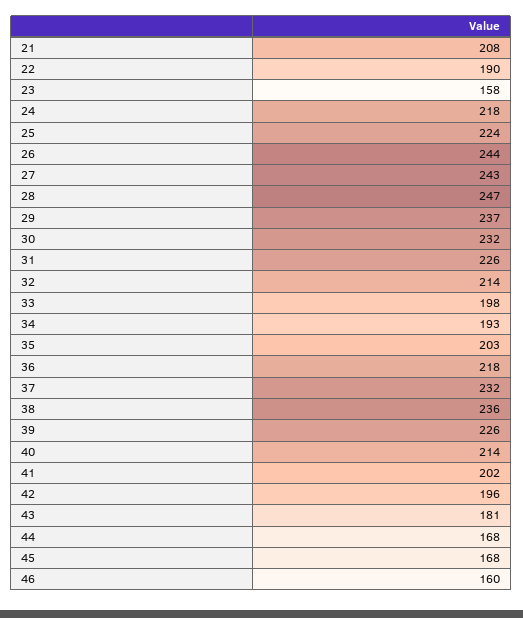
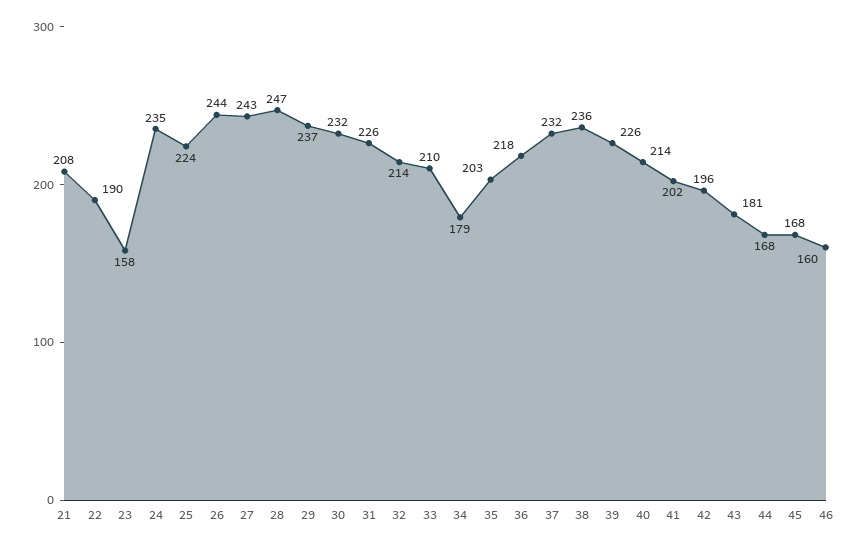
  {
    "21": 208,
    "22": 190,
    "23": 158,
-   "24": 218,
+   "24": 235,
    "25": 224,
    "26": 244,
    "27": 243,
    "28": 247,
    "29": 237,
    "30": 232,
    "31": 226,
    "32": 214,
-   "33": 198,
+   "33": 210,
-   "34": 193,
+   "34": 179,
    "35": 203,
    "36": 218,
    "37": 232,
    "38": 236,
    "39": 226,
    "40": 214,
    "41": 202,
    "42": 196,
    "43": 181,
    "44": 168,
    "45": 168,
    "46": 160
  }

